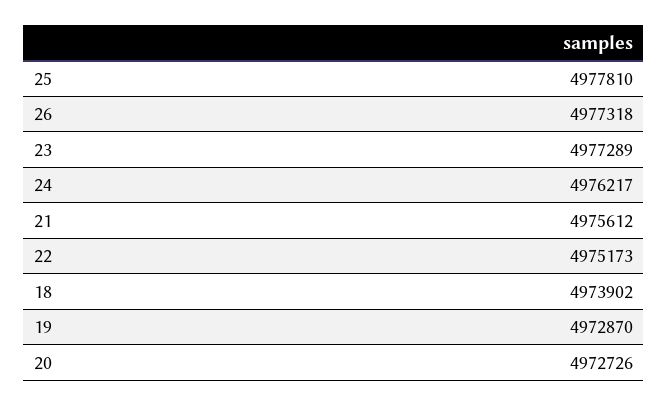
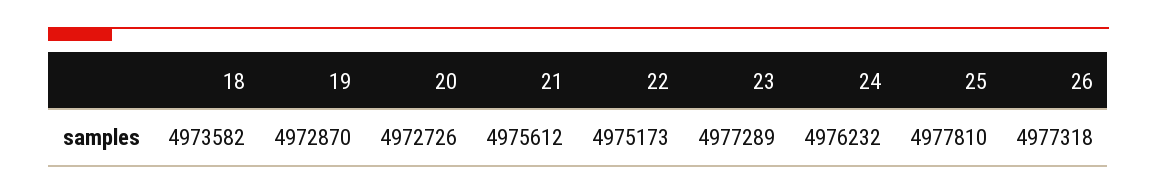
  {
    "25": 4977810,
    "26": 4977318,
    "23": 4977289,
-   "24": 4976217,
+   "24": 4976232,
    "21": 4975612,
    "22": 4975173,
-   "18": 4973902,
+   "18": 4973582,
    "19": 4972870,
    "20": 4972726
  }

